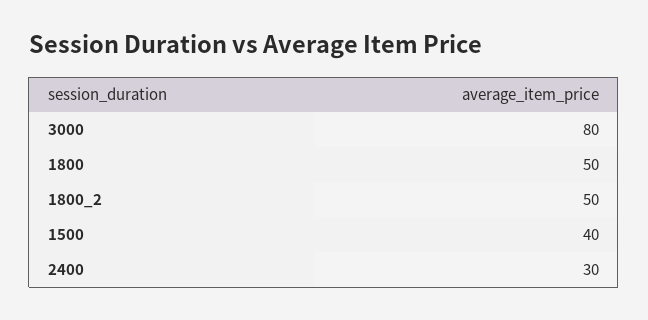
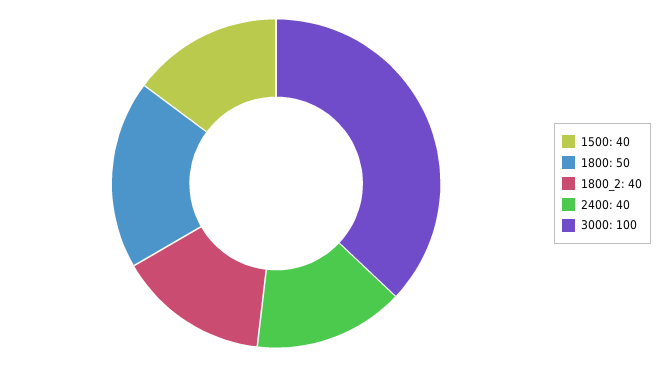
  {
-   "3000": 80,
+   "3000": 100,
    "1800": 50,
-   "1800_2": 50,
+   "1800_2": 40,
    "1500": 40,
-   "2400": 30
+   "2400": 40
  }

